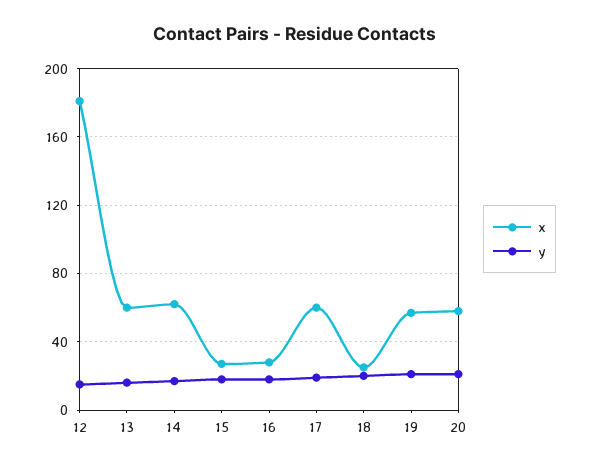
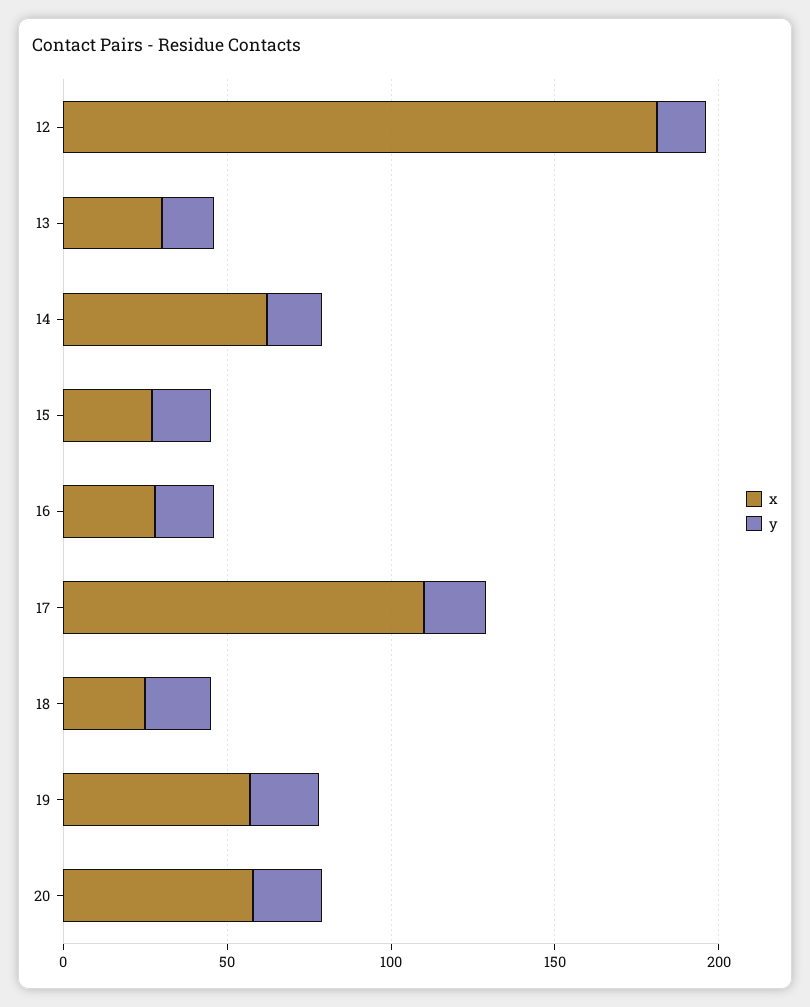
  {
    "x": {
      "12": 180,
-     "13": 60,
+     "13": 30,
      "14": 60,
      "15": 25,
      "16": 30,
-     "17": 60,
+     "17": 110,
      "18": 25,
      "19": 55,
      "20": 60
    },
    "y": {
      "12": 15,
      "13": 15,
      "14": 15,
      "15": 20,
      "16": 20,
      "17": 20,
      "18": 20,
      "19": 20,
      "20": 20
    }
  }

